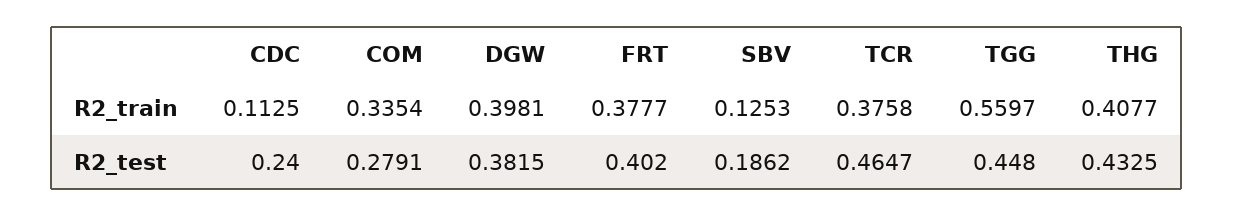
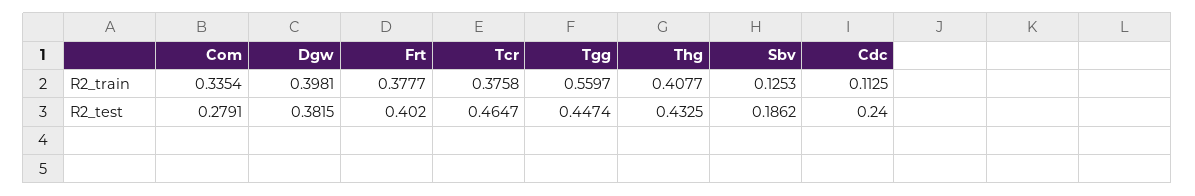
  {
    "CDC": {
      "R2_train": 0.1125,
      "R2_test": 0.24
    },
    "COM": {
      "R2_train": 0.3354,
      "R2_test": 0.2791
    },
    "DGW": {
      "R2_train": 0.3981,
      "R2_test": 0.3815
    },
    "FRT": {
      "R2_train": 0.3777,
      "R2_test": 0.402
    },
    "SBV": {
      "R2_train": 0.1253,
      "R2_test": 0.1862
    },
    "TCR": {
      "R2_train": 0.3758,
      "R2_test": 0.4647
    },
    "TGG": {
      "R2_train": 0.5597,
-     "R2_test": 0.448
+     "R2_test": 0.4474
    },
    "THG": {
      "R2_train": 0.4077,
      "R2_test": 0.4325
    }
  }

